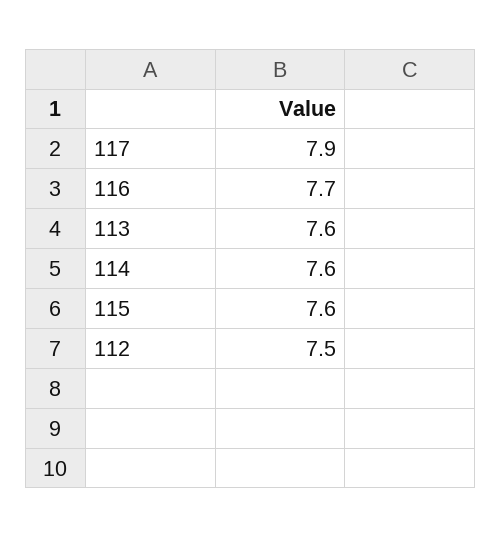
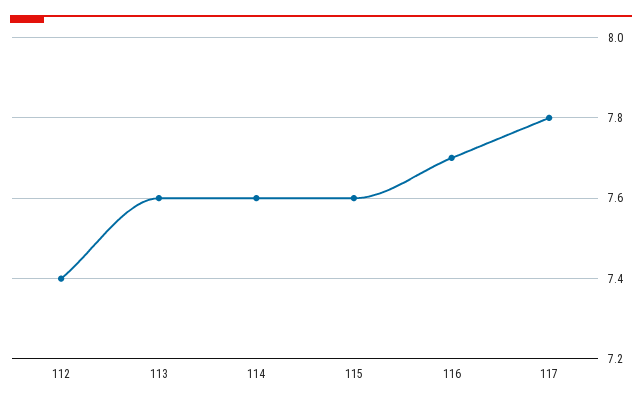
  {
-   "117": 7.9,
+   "117": 7.8,
    "116": 7.7,
    "113": 7.6,
    "114": 7.6,
    "115": 7.6,
-   "112": 7.5
+   "112": 7.4
  }

